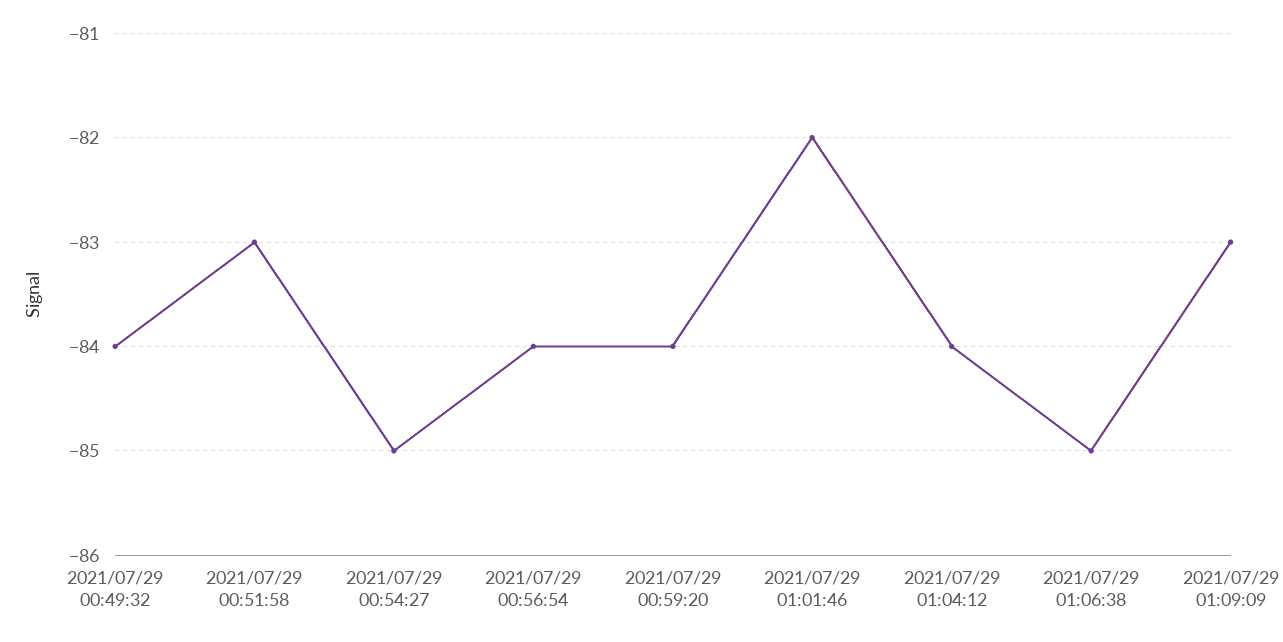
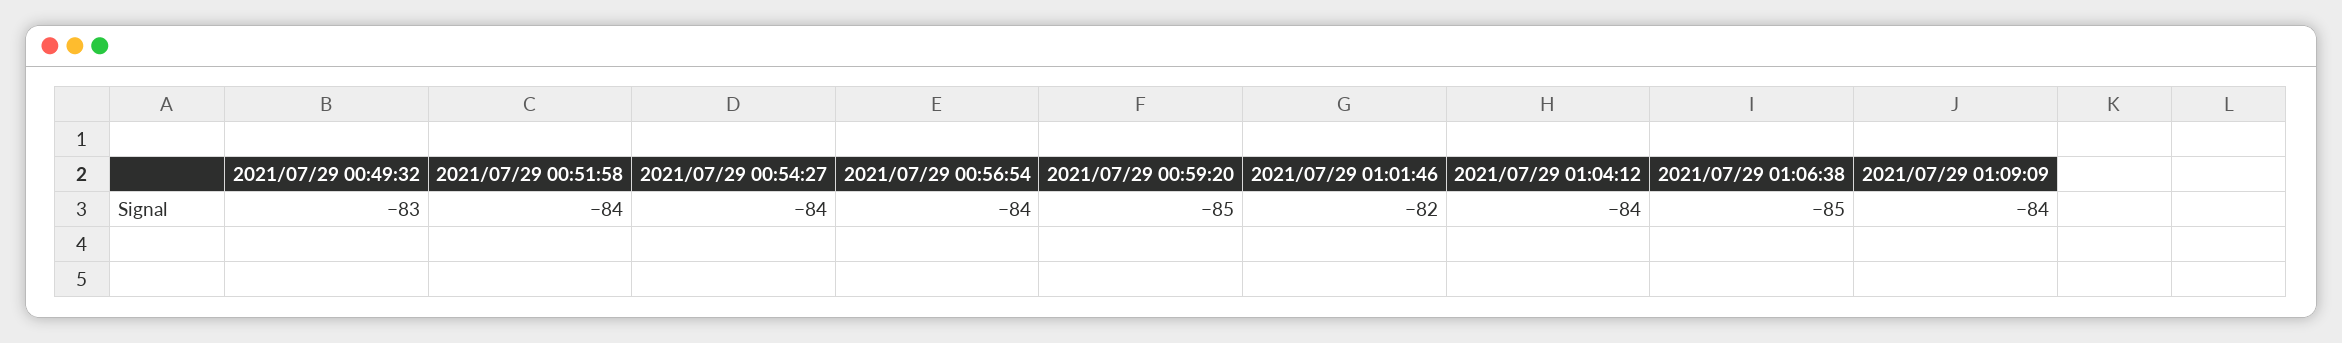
  {
-   "2021/07/29 00:49:32": -84,
+   "2021/07/29 00:49:32": -83,
-   "2021/07/29 00:51:58": -83,
+   "2021/07/29 00:51:58": -84,
-   "2021/07/29 00:54:27": -85,
+   "2021/07/29 00:54:27": -84,
    "2021/07/29 00:56:54": -84,
-   "2021/07/29 00:59:20": -84,
+   "2021/07/29 00:59:20": -85,
    "2021/07/29 01:01:46": -82,
    "2021/07/29 01:04:12": -84,
    "2021/07/29 01:06:38": -85,
-   "2021/07/29 01:09:09": -83
+   "2021/07/29 01:09:09": -84
  }

